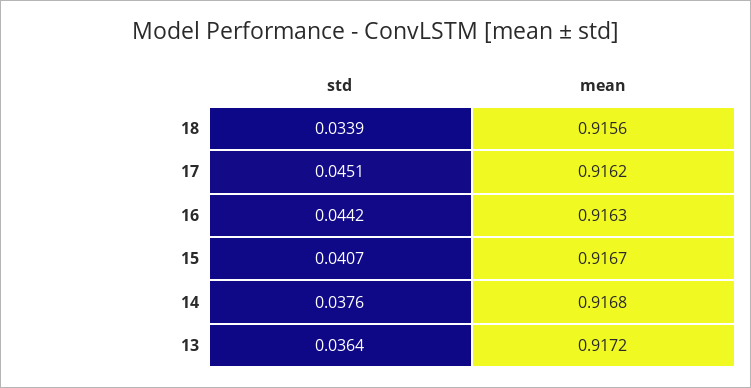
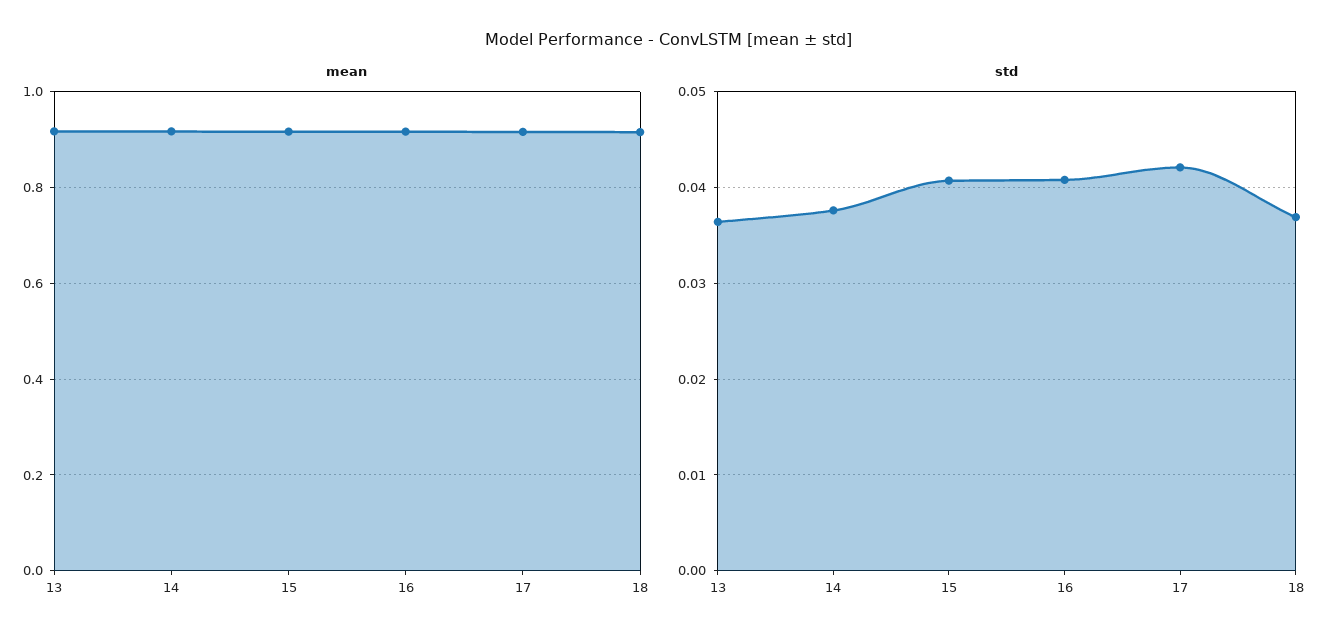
  {
    "std": {
-     "18": 0.0339,
+     "18": 0.037,
-     "17": 0.0451,
+     "17": 0.042,
-     "16": 0.0442,
+     "16": 0.041,
      "15": 0.0407,
      "14": 0.0376,
      "13": 0.0364
    },
    "mean": {
      "18": 0.9156,
      "17": 0.9162,
      "16": 0.9163,
      "15": 0.9167,
      "14": 0.9168,
      "13": 0.9172
    }
  }

